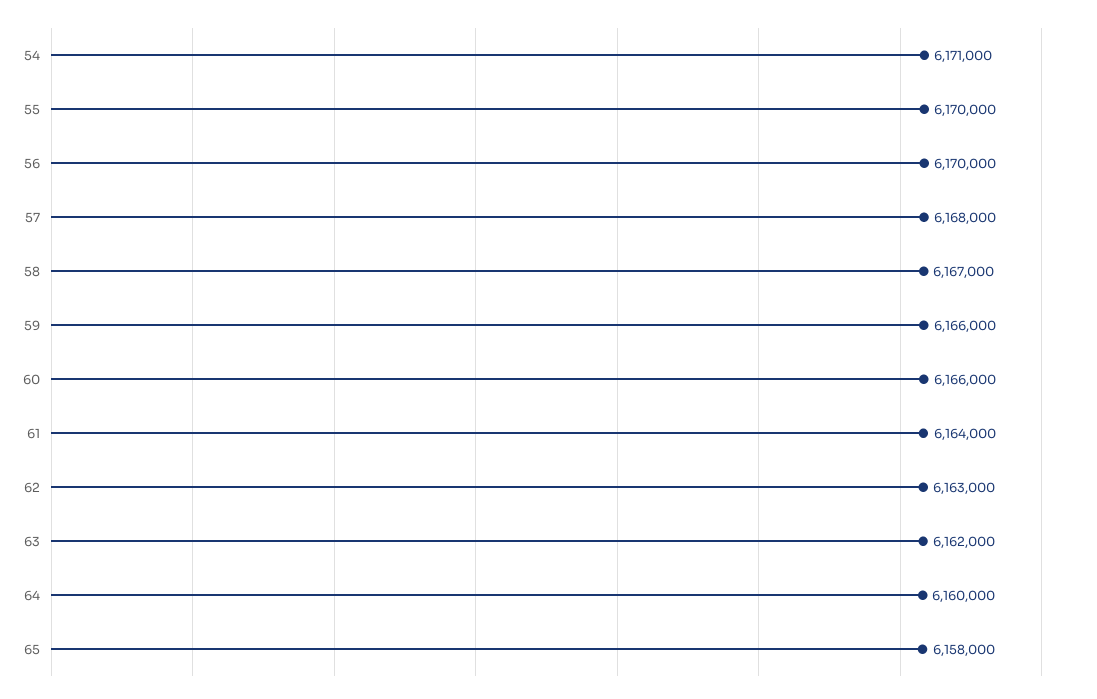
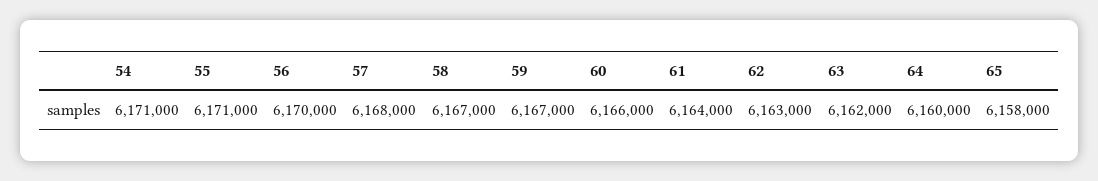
  {
    "54": 6171000,
-   "55": 6170000,
+   "55": 6171000,
    "56": 6170000,
    "57": 6168000,
    "58": 6167000,
-   "59": 6166000,
+   "59": 6167000,
    "60": 6166000,
    "61": 6164000,
    "62": 6163000,
    "63": 6162000,
    "64": 6160000,
    "65": 6158000
  }

